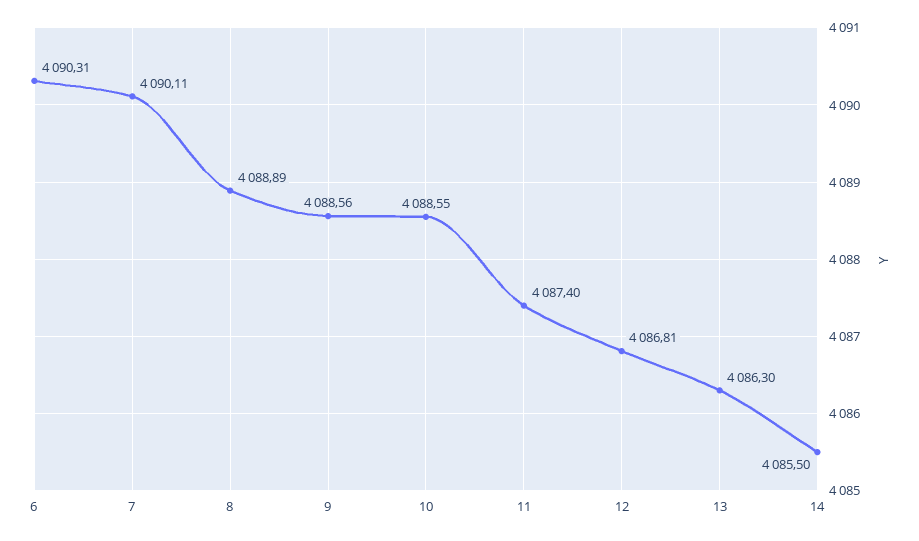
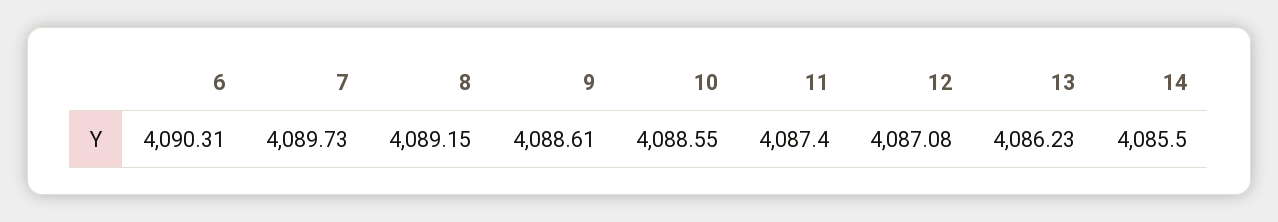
  {
    "6": 4090.31,
-   "7": 4090.11,
+   "7": 4089.73,
-   "8": 4088.89,
+   "8": 4089.15,
-   "9": 4088.56,
+   "9": 4088.61,
    "10": 4088.55,
    "11": 4087.4,
-   "12": 4086.81,
+   "12": 4087.08,
-   "13": 4086.3,
+   "13": 4086.23,
    "14": 4085.5
  }

